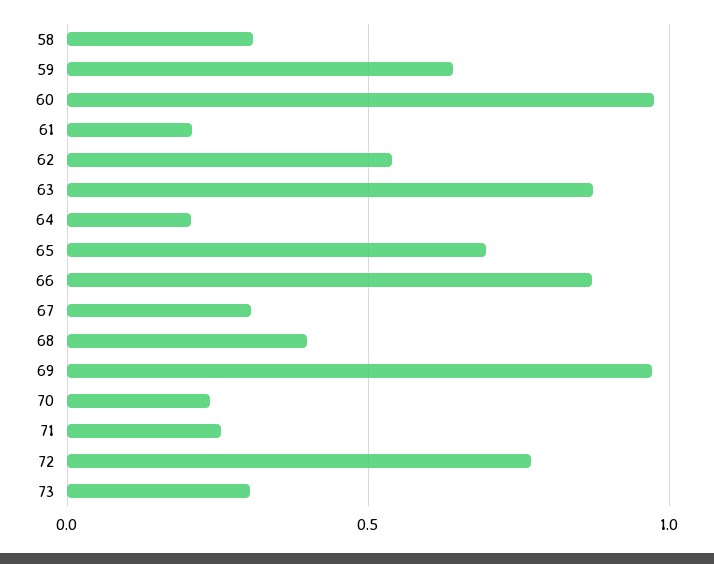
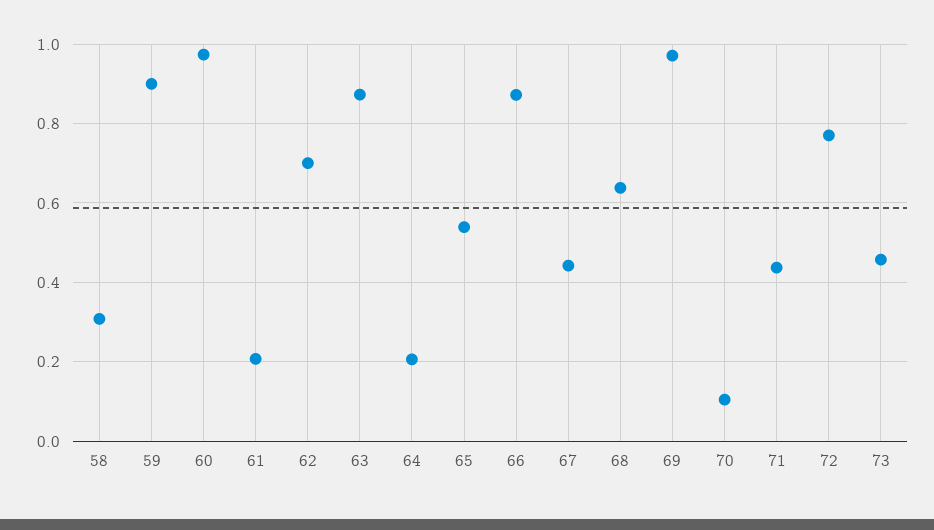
  {
    "58": 0.3,
-   "59": 0.65,
+   "59": 0.9,
    "60": 0.98,
    "61": 0.2,
-   "62": 0.55,
+   "62": 0.7,
    "63": 0.88,
    "64": 0.2,
-   "65": 0.7,
+   "65": 0.54,
    "66": 0.88,
-   "67": 0.3,
+   "67": 0.44,
-   "68": 0.4,
+   "68": 0.64,
    "69": 0.98,
-   "70": 0.25,
+   "70": 0.1,
-   "71": 0.25,
+   "71": 0.44,
    "72": 0.78,
-   "73": 0.3
+   "73": 0.46
  }

